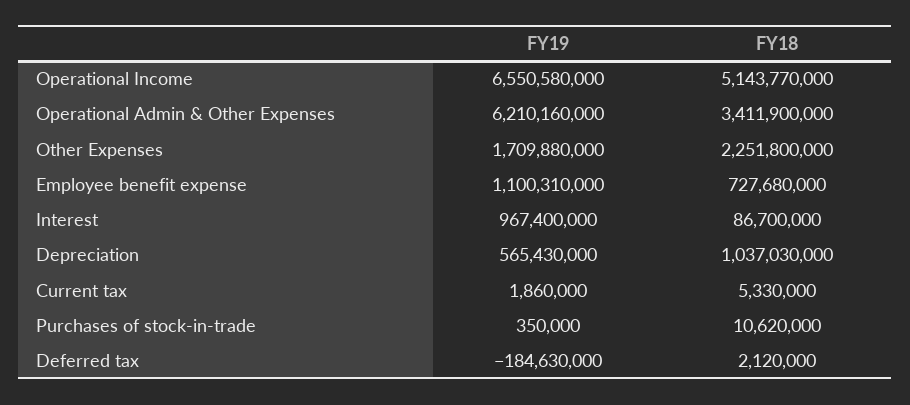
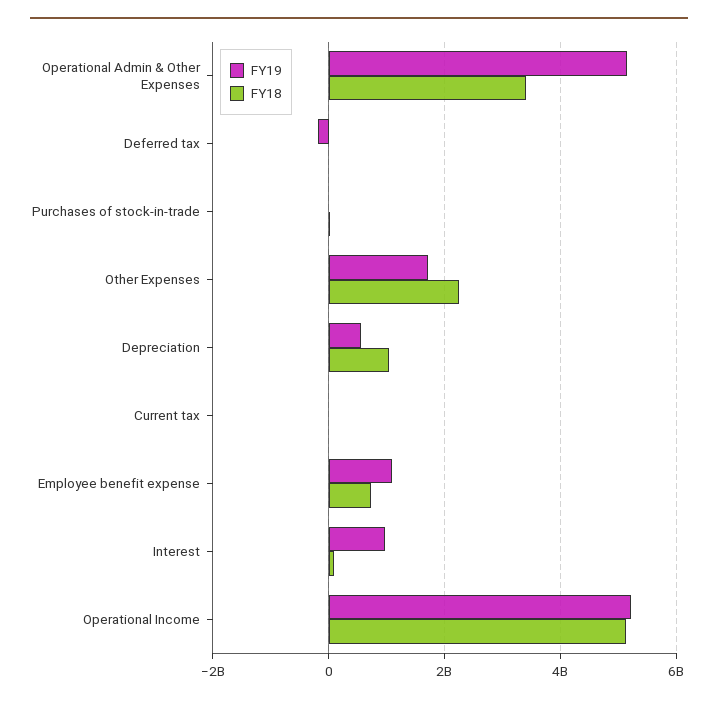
  {
    "FY19": {
-     "Operational Income": 6550580000,
+     "Operational Income": 5200000000,
-     "Operational Admin & Other Expenses": 6210160000,
+     "Operational Admin & Other Expenses": 5200000000,
      "Other Expenses": 1709880000,
      "Employee benefit expense": 1100310000,
      "Interest": 967400000,
      "Depreciation": 565430000,
      "Current tax": 1860000,
      "Purchases of stock-in-trade": 350000,
      "Deferred tax": -184630000
    },
    "FY18": {
      "Operational Income": 5143770000,
      "Operational Admin & Other Expenses": 3411900000,
      "Other Expenses": 2251800000,
      "Employee benefit expense": 727680000,
      "Interest": 86700000,
      "Depreciation": 1037030000,
      "Current tax": 5330000,
      "Purchases of stock-in-trade": 10620000,
      "Deferred tax": 2120000
    }
  }

